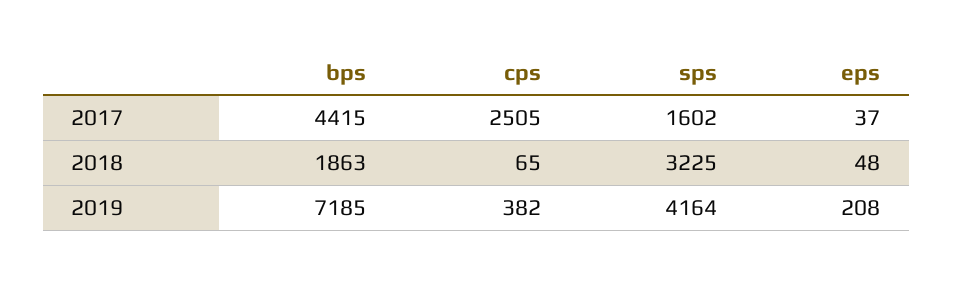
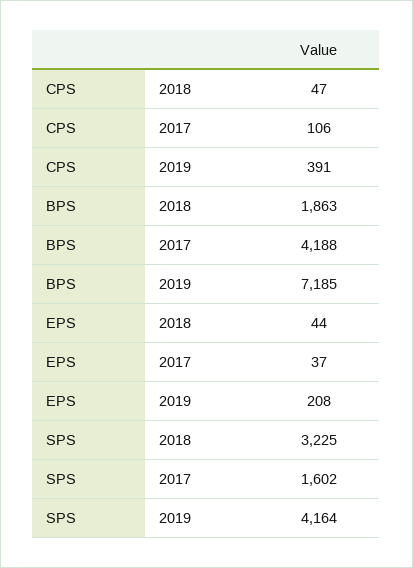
  {
    "bps": {
-     "2017": 4415,
+     "2017": 4188,
      "2018": 1863,
      "2019": 7185
    },
    "cps": {
-     "2017": 2505,
+     "2017": 106,
-     "2018": 65,
+     "2018": 47,
-     "2019": 382
+     "2019": 391
    },
    "sps": {
      "2017": 1602,
      "2018": 3225,
      "2019": 4164
    },
    "eps": {
      "2017": 37,
-     "2018": 48,
+     "2018": 44,
      "2019": 208
    }
  }

